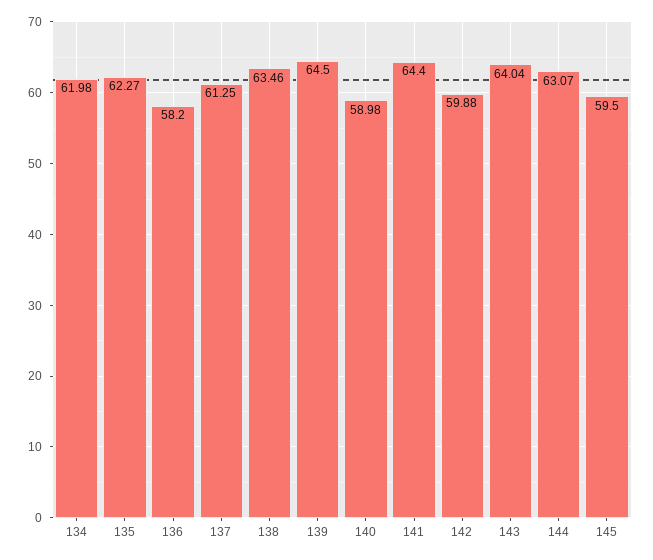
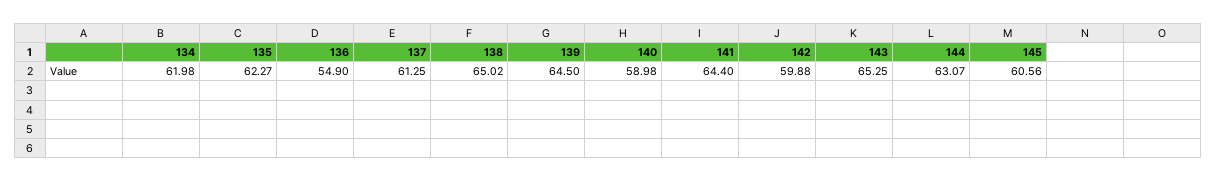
  {
    "134": 61.98,
    "135": 62.27,
-   "136": 58.2,
+   "136": 54.9,
    "137": 61.25,
-   "138": 63.46,
+   "138": 65.02,
    "139": 64.5,
    "140": 58.98,
    "141": 64.4,
    "142": 59.88,
-   "143": 64.04,
+   "143": 65.25,
    "144": 63.07,
-   "145": 59.5
+   "145": 60.56
  }

